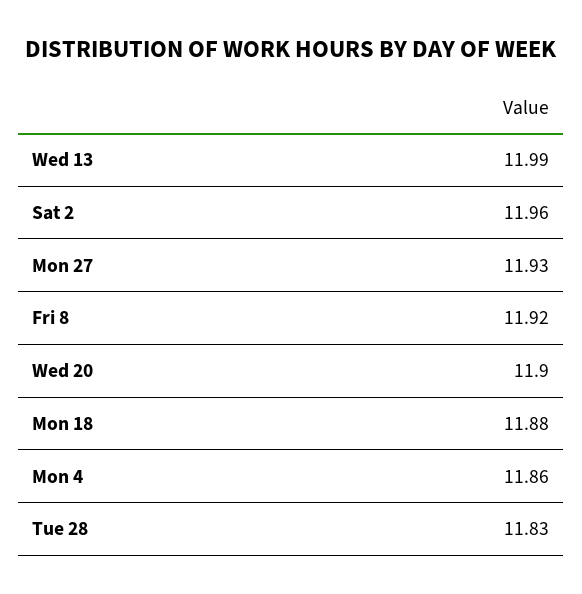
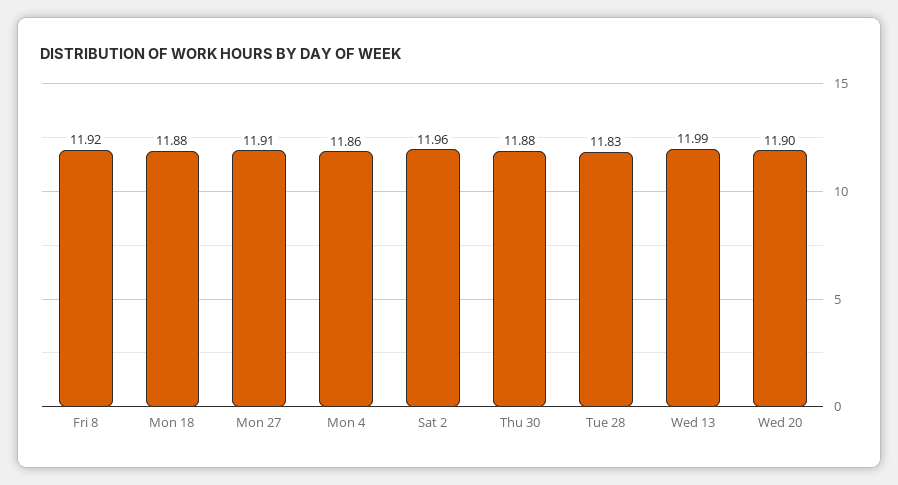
  {
    "Wed 13": 11.99,
    "Sat 2": 11.96,
-   "Mon 27": 11.93,
+   "Mon 27": 11.91,
    "Fri 8": 11.92,
    "Wed 20": 11.9,
    "Mon 18": 11.88,
    "Mon 4": 11.86,
-   "Tue 28": 11.83
+   "Tue 28": 11.83,
+   "Thu 30": 11.88
  }

